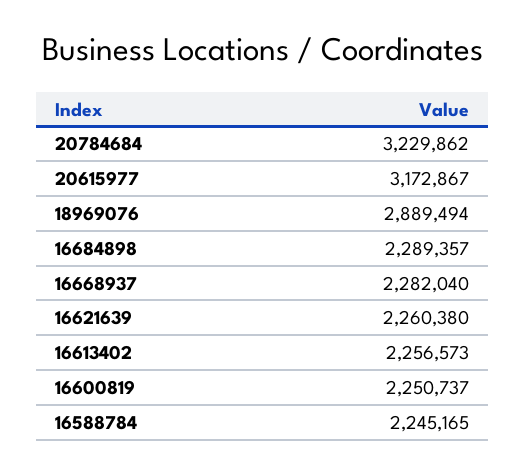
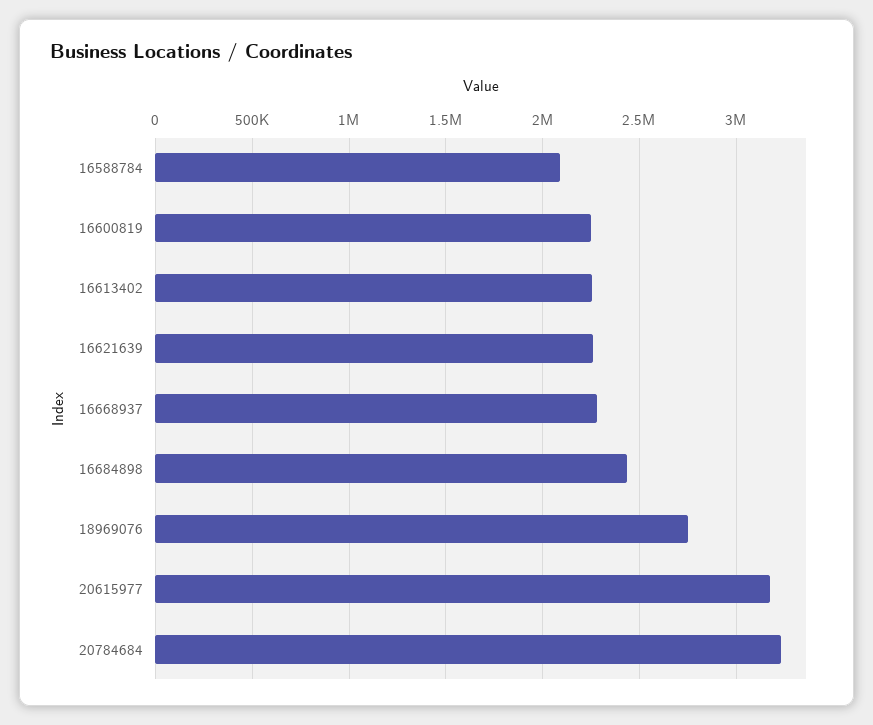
  {
    "20784684": 3229862,
    "20615977": 3172867,
-   "18969076": 2889494,
+   "18969076": 2750000,
-   "16684898": 2289357,
+   "16684898": 2450000,
    "16668937": 2282040,
    "16621639": 2260380,
    "16613402": 2256573,
    "16600819": 2250737,
-   "16588784": 2245165
+   "16588784": 2100000
  }

